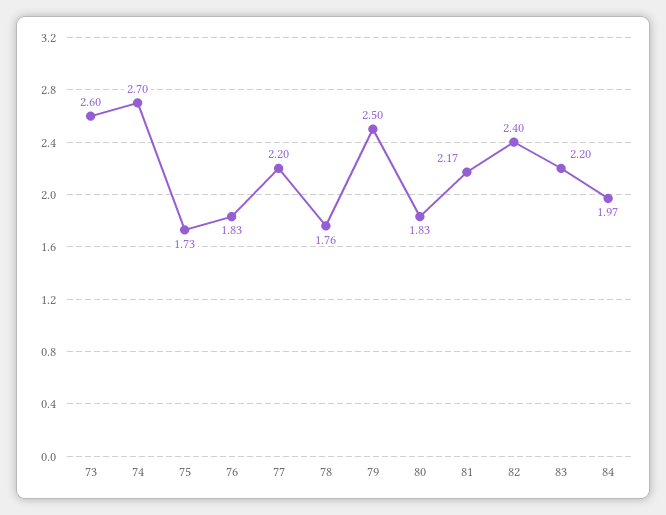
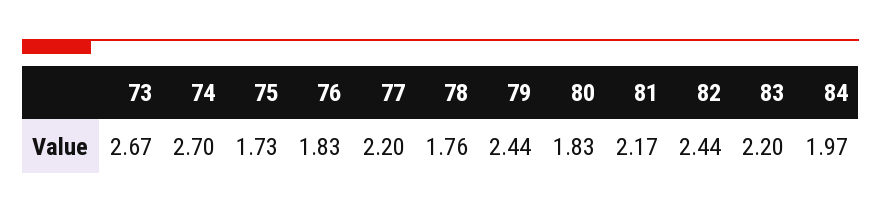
  {
-   "73": 2.6,
+   "73": 2.67,
    "74": 2.7,
    "75": 1.73,
    "76": 1.83,
    "77": 2.2,
    "78": 1.76,
-   "79": 2.5,
+   "79": 2.44,
    "80": 1.83,
    "81": 2.17,
-   "82": 2.4,
+   "82": 2.44,
    "83": 2.2,
    "84": 1.97
  }

